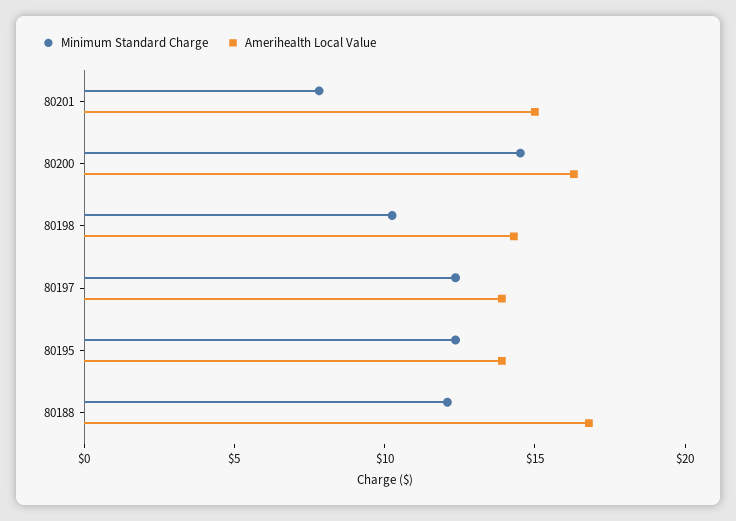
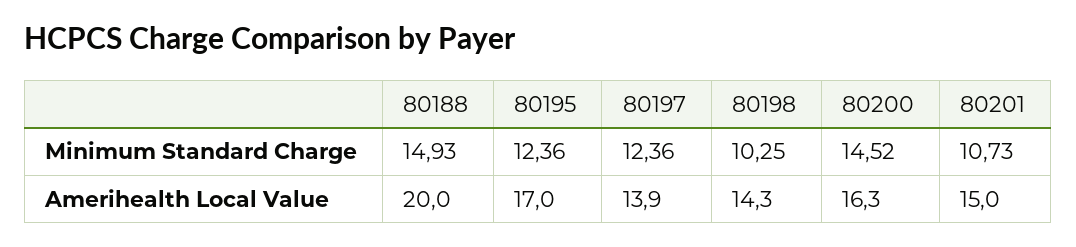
  {
    "Minimum Standard Charge": {
-     "80201": 8,
+     "80201": 10.73,
      "80200": 14.52,
      "80198": 10.25,
      "80197": 12.36,
      "80195": 12.36,
-     "80188": 12
+     "80188": 14.93
    },
    "Amerihealth Local Value": {
      "80201": 15,
      "80200": 16.3,
      "80198": 14.3,
      "80197": 13.9,
-     "80195": 14,
+     "80195": 17,
-     "80188": 17
+     "80188": 20
    }
  }

